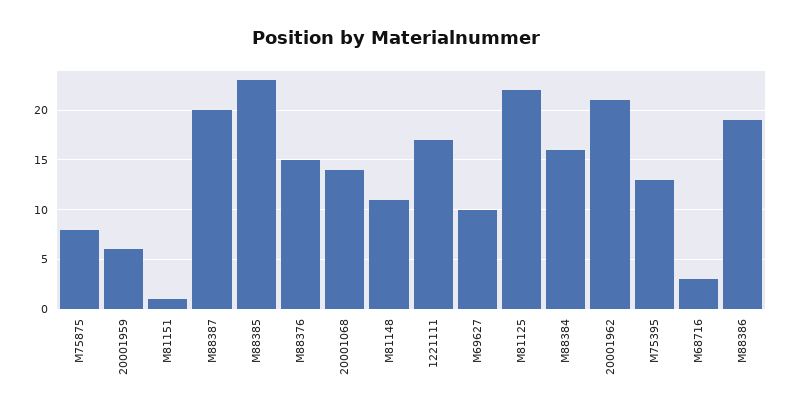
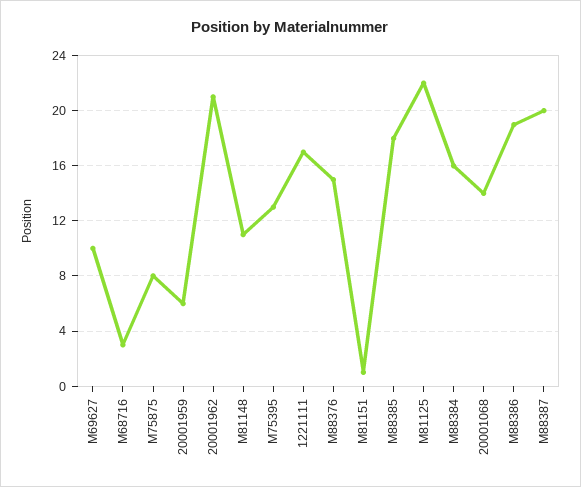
  {
    "M75875": 8,
    "20001959": 6,
    "M81151": 1,
    "M88387": 20,
-   "M88385": 23,
+   "M88385": 18,
    "M88376": 15,
    "20001068": 14,
    "M81148": 11,
    "1221111": 17,
    "M69627": 10,
    "M81125": 22,
    "M88384": 16,
    "20001962": 21,
    "M75395": 13,
    "M68716": 3,
    "M88386": 19
  }

